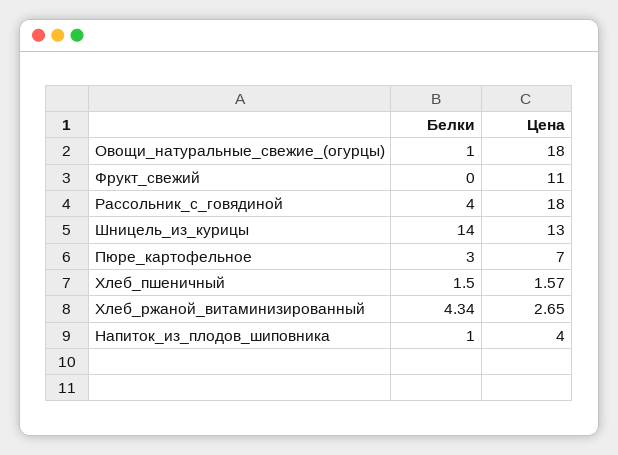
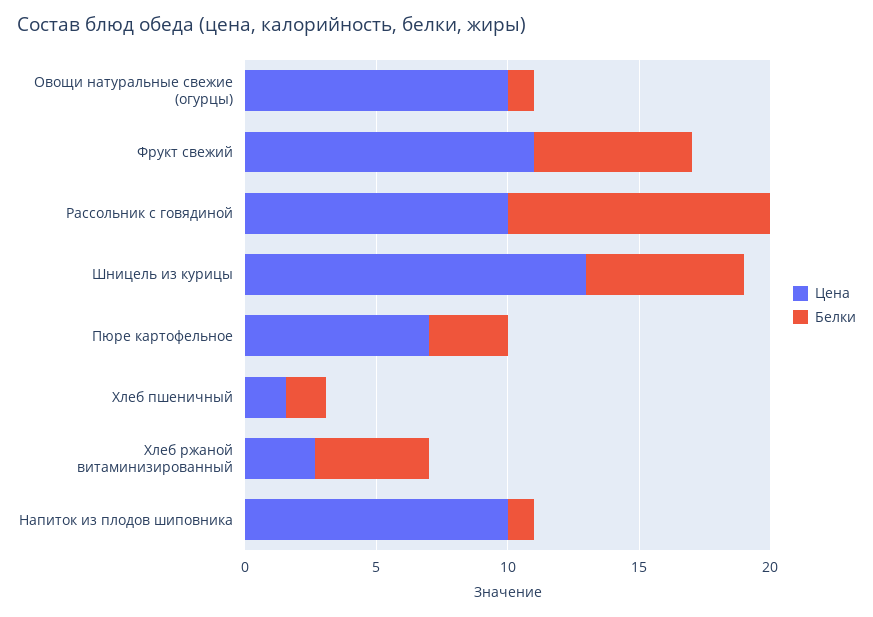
  {
    "Белки": {
      "Овощи_натуральные_свежие_(огурцы)": 1,
-     "Фрукт_свежий": 0,
+     "Фрукт_свежий": 6,
-     "Рассольник_с_говядиной": 4,
+     "Рассольник_с_говядиной": 10,
-     "Шницель_из_курицы": 14,
+     "Шницель_из_курицы": 6,
      "Пюре_картофельное": 3,
      "Хлеб_пшеничный": 1.5,
      "Хлеб_ржаной_витаминизированный": 4.34,
      "Напиток_из_плодов_шиповника": 1
    },
    "Цена": {
-     "Овощи_натуральные_свежие_(огурцы)": 18,
+     "Овощи_натуральные_свежие_(огурцы)": 10,
      "Фрукт_свежий": 11,
-     "Рассольник_с_говядиной": 18,
+     "Рассольник_с_говядиной": 10,
      "Шницель_из_курицы": 13,
      "Пюре_картофельное": 7,
      "Хлеб_пшеничный": 1.57,
      "Хлеб_ржаной_витаминизированный": 2.65,
-     "Напиток_из_плодов_шиповника": 4
+     "Напиток_из_плодов_шиповника": 10
    }
  }

